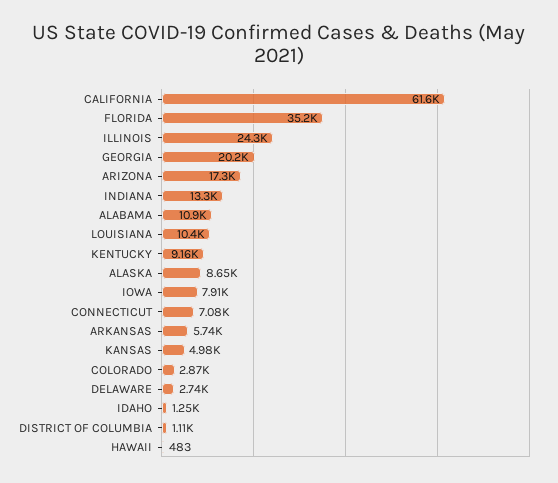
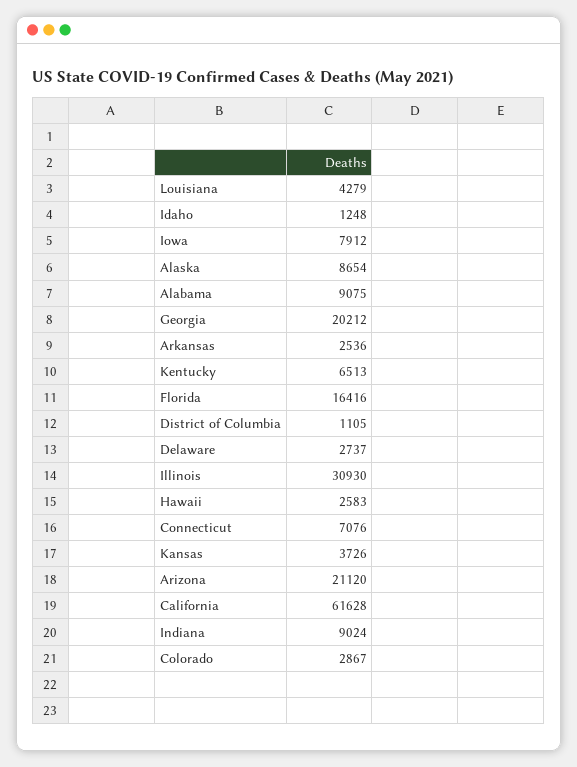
  {
    "CALIFORNIA": 61628,
-   "FLORIDA": 35200,
+   "FLORIDA": 16416,
-   "ILLINOIS": 24300,
+   "ILLINOIS": 30930,
    "GEORGIA": 20212,
-   "ARIZONA": 17300,
+   "ARIZONA": 21120,
-   "INDIANA": 13300,
+   "INDIANA": 9024,
-   "ALABAMA": 10900,
+   "ALABAMA": 9075,
-   "LOUISIANA": 10400,
+   "LOUISIANA": 4279,
-   "KENTUCKY": 9160,
+   "KENTUCKY": 6513,
    "ALASKA": 8654,
    "IOWA": 7912,
    "CONNECTICUT": 7076,
-   "ARKANSAS": 5740,
+   "ARKANSAS": 2536,
-   "KANSAS": 4980,
+   "KANSAS": 3726,
    "COLORADO": 2867,
    "DELAWARE": 2737,
    "IDAHO": 1248,
    "DISTRICT OF COLUMBIA": 1105,
-   "HAWAII": 483
+   "HAWAII": 2583
  }

